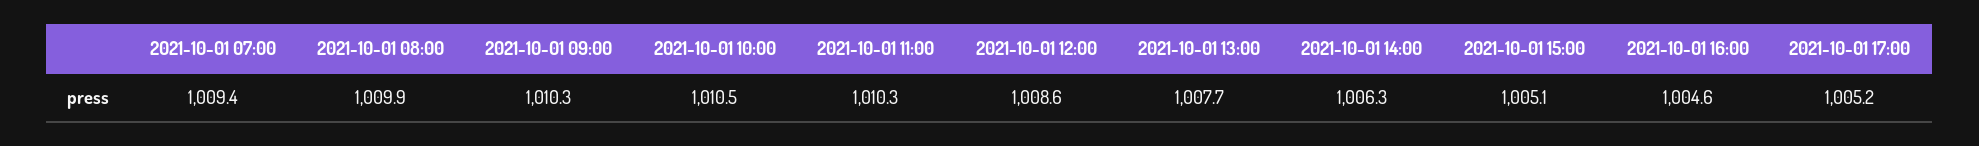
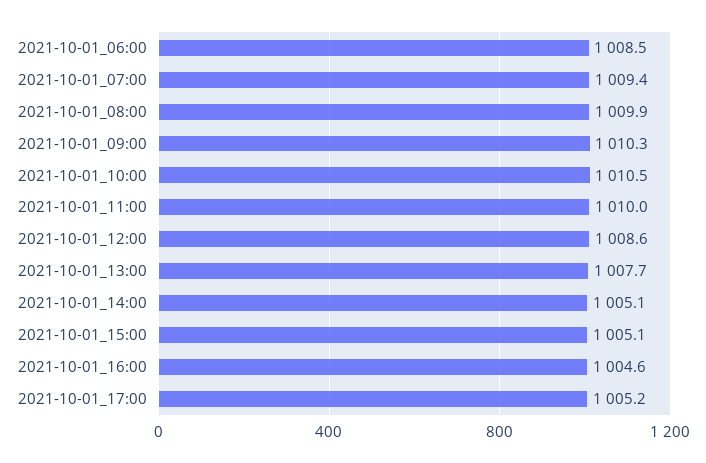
  {
    "2021-10-01 07:00": 1009.4,
    "2021-10-01 08:00": 1009.9,
    "2021-10-01 09:00": 1010.3,
    "2021-10-01 10:00": 1010.5,
-   "2021-10-01 11:00": 1010.3,
+   "2021-10-01 11:00": 1010,
    "2021-10-01 12:00": 1008.6,
    "2021-10-01 13:00": 1007.7,
-   "2021-10-01 14:00": 1006.3,
+   "2021-10-01 14:00": 1005.1,
    "2021-10-01 15:00": 1005.1,
    "2021-10-01 16:00": 1004.6,
-   "2021-10-01 17:00": 1005.2
+   "2021-10-01 17:00": 1005.2,
+   "2021-10-01_06:00": 1008.5
  }

